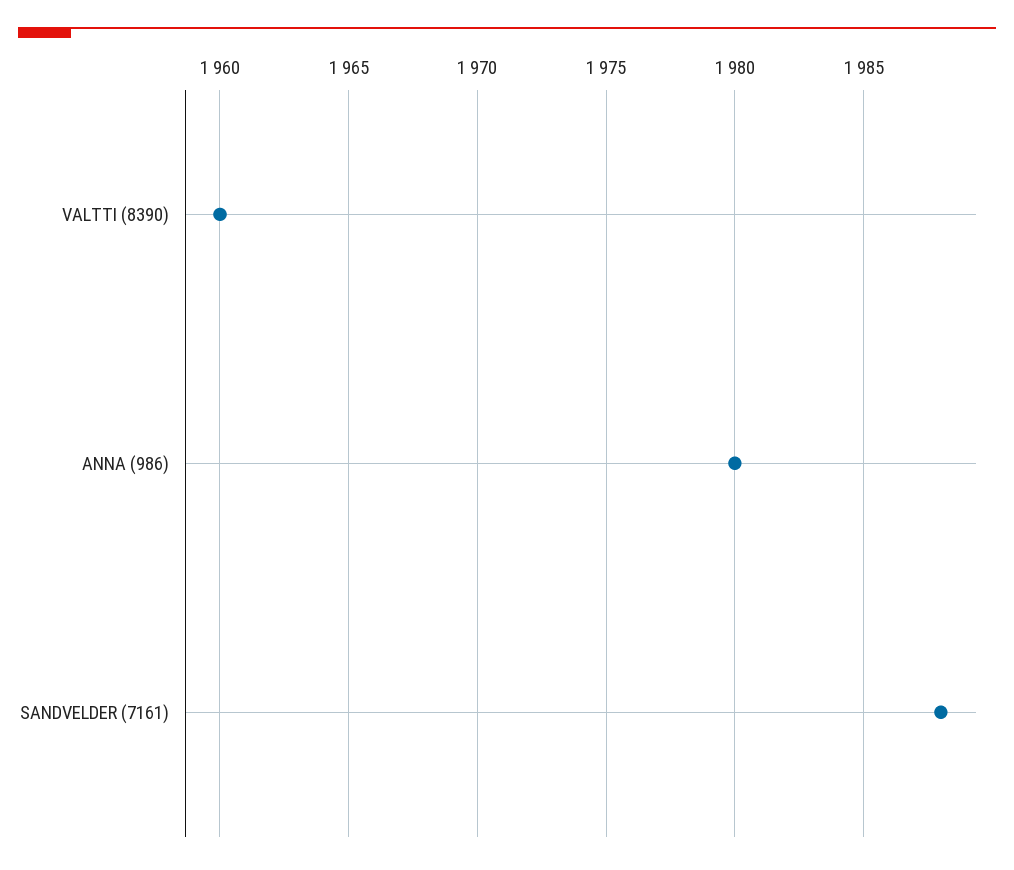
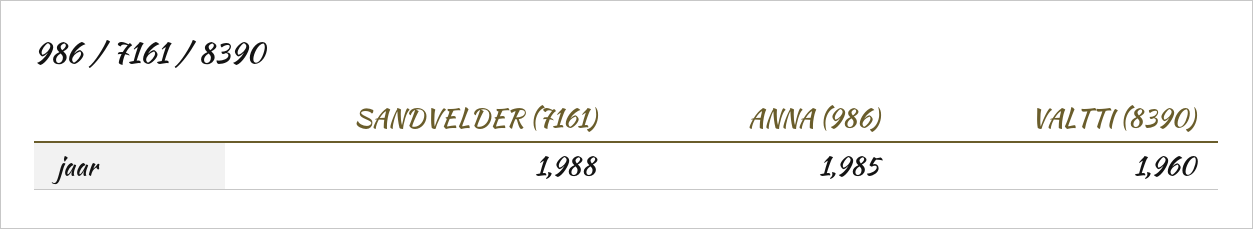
  {
    "VALTTI (8390)": 1960,
-   "ANNA (986)": 1980,
+   "ANNA (986)": 1985,
    "SANDVELDER (7161)": 1988
  }

